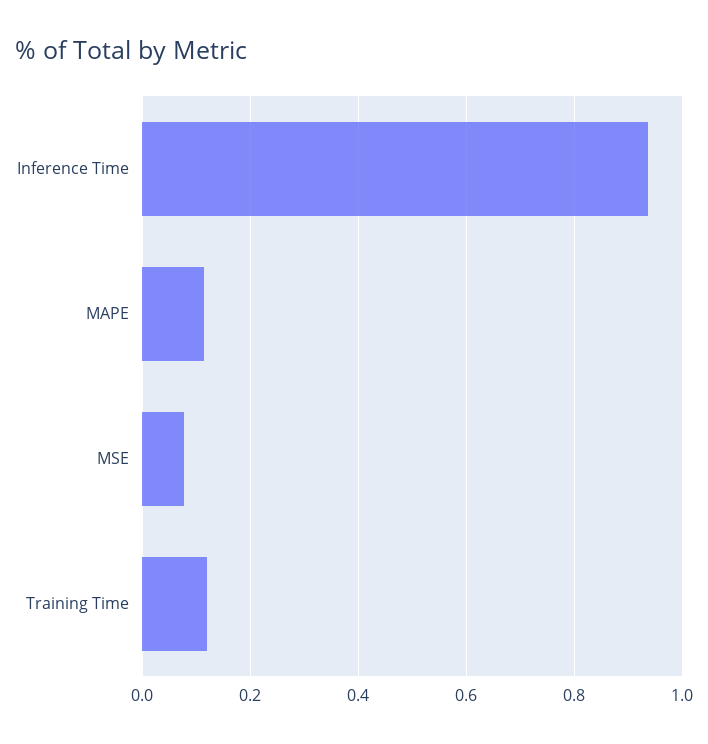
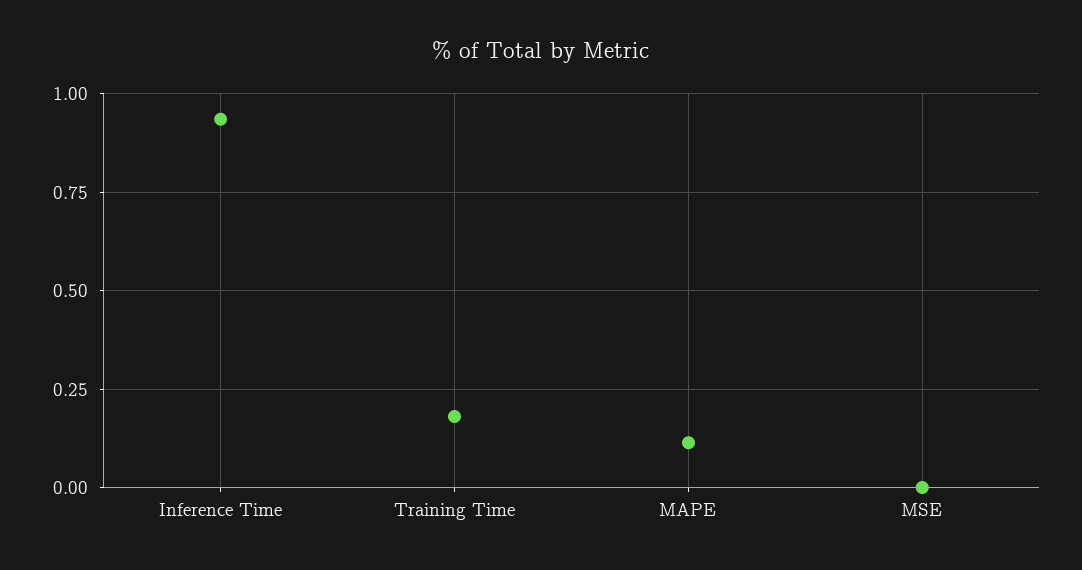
  {
    "Inference Time": 0.94,
    "MAPE": 0.12,
-   "MSE": 0.08,
+   "MSE": 0,
-   "Training Time": 0.12
+   "Training Time": 0.175
  }

